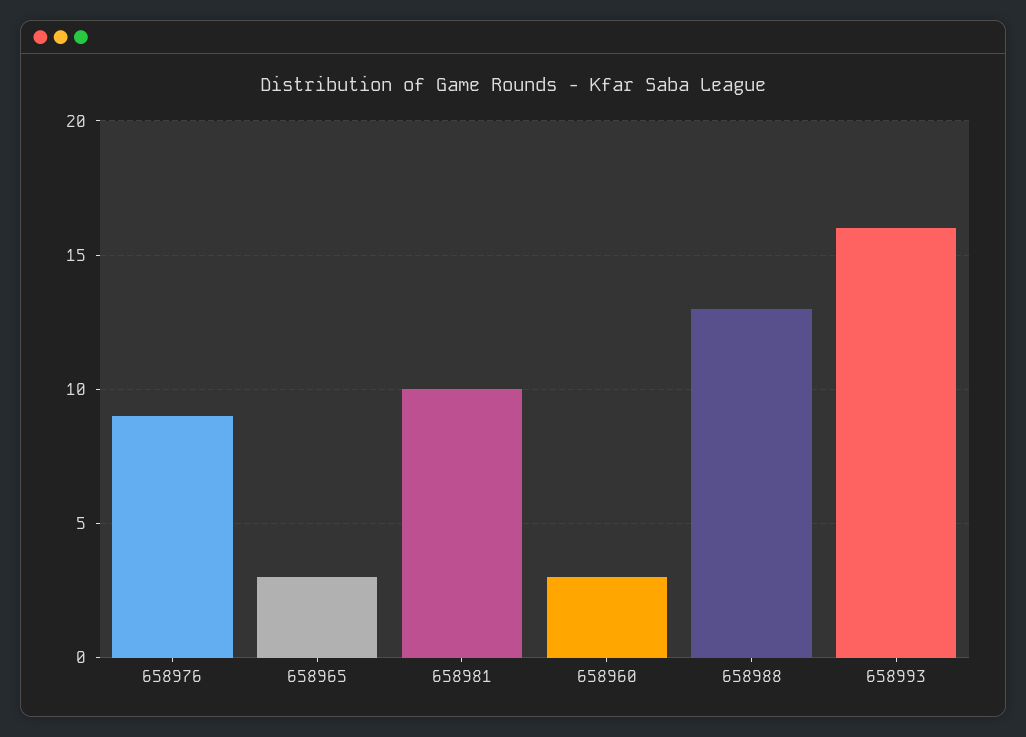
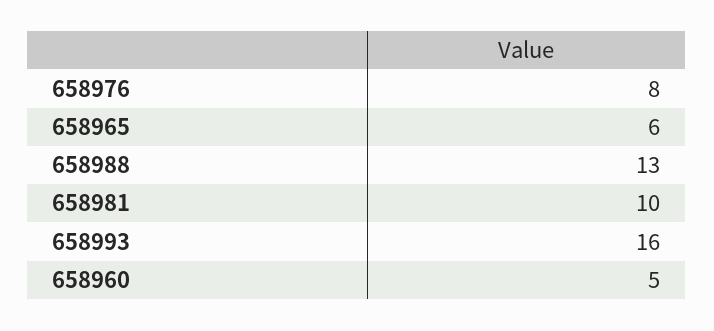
  {
-   "658976": 9,
+   "658976": 8,
-   "658965": 3,
+   "658965": 6,
    "658981": 10,
-   "658960": 3,
+   "658960": 5,
    "658988": 13,
    "658993": 16
  }

